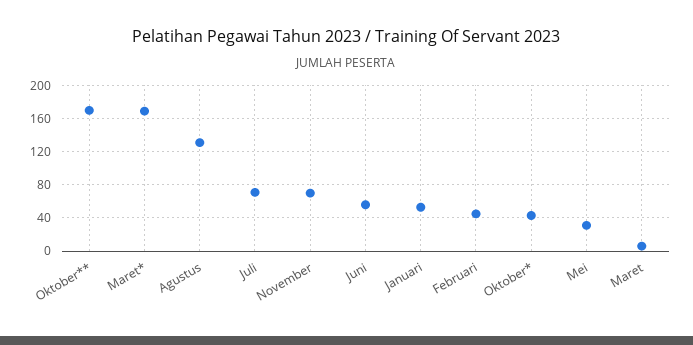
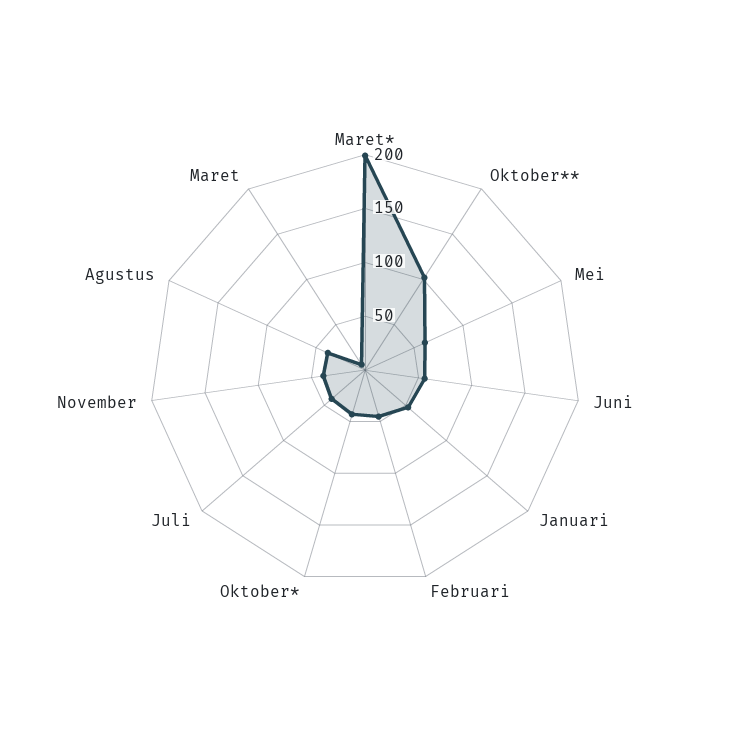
  {
-   "Oktober**": 170,
+   "Oktober**": 100,
-   "Maret*": 170,
+   "Maret*": 200,
-   "Agustus": 130,
+   "Agustus": 40,
-   "Juli": 70,
+   "Juli": 40,
-   "November": 70,
+   "November": 40,
    "Juni": 60,
    "Januari": 50,
    "Februari": 50,
    "Oktober*": 40,
-   "Mei": 30,
+   "Mei": 60,
    "Maret": 10
  }

